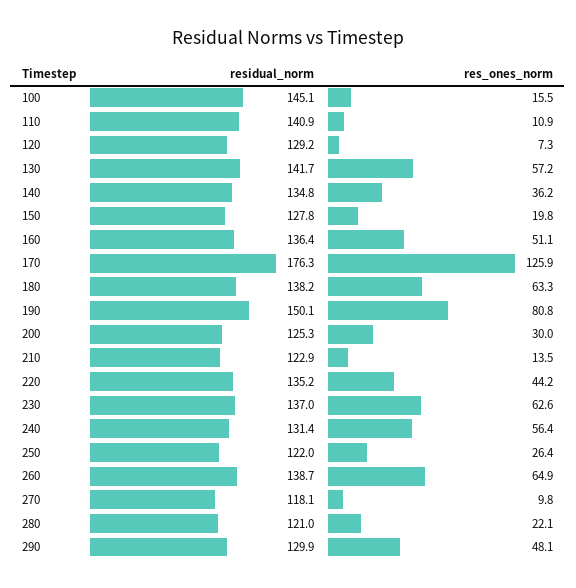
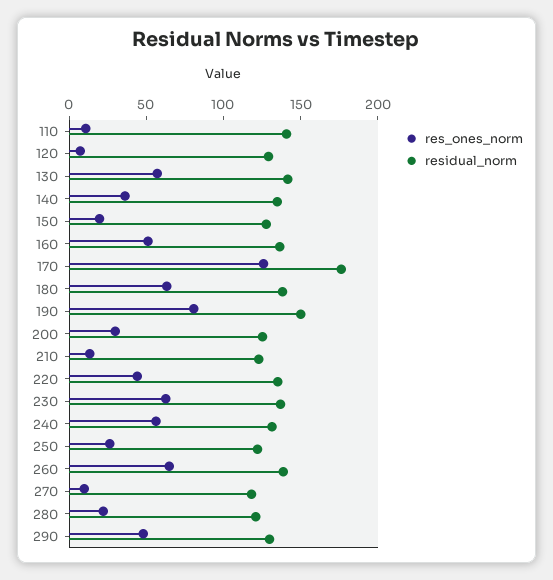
  {
    "residual_norm": {
-     "100": 145.1,
      "110": 140.9,
      "120": 129.2,
      "130": 141.7,
      "140": 134.8,
      "150": 127.8,
      "160": 136.4,
      "170": 176.3,
      "180": 138.2,
      "190": 150.1,
      "200": 125.3,
      "210": 122.9,
      "220": 135.2,
      "230": 137,
      "240": 131.4,
      "250": 122,
      "260": 138.7,
      "270": 118.1,
      "280": 121,
      "290": 129.9
    },
    "res_ones_norm": {
-     "100": 15.5,
      "110": 10.9,
      "120": 7.3,
      "130": 57.2,
      "140": 36.2,
      "150": 19.8,
      "160": 51.1,
      "170": 125.9,
      "180": 63.3,
      "190": 80.8,
      "200": 30,
      "210": 13.5,
      "220": 44.2,
      "230": 62.6,
      "240": 56.4,
      "250": 26.4,
      "260": 64.9,
      "270": 9.8,
      "280": 22.1,
      "290": 48.1
    }
  }

